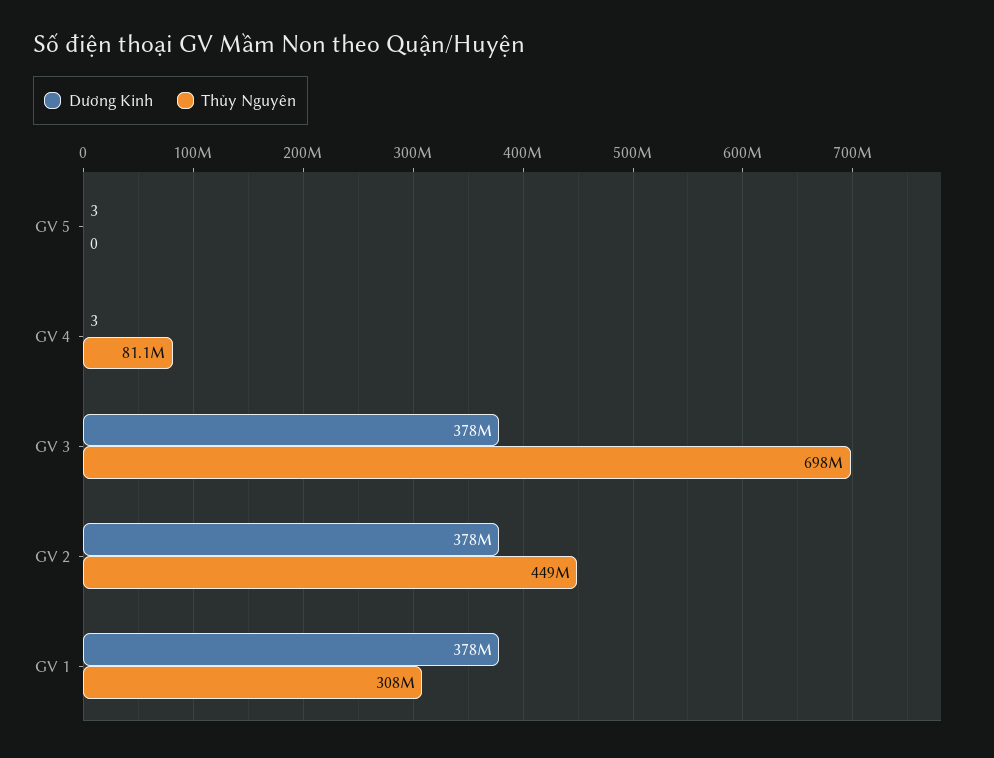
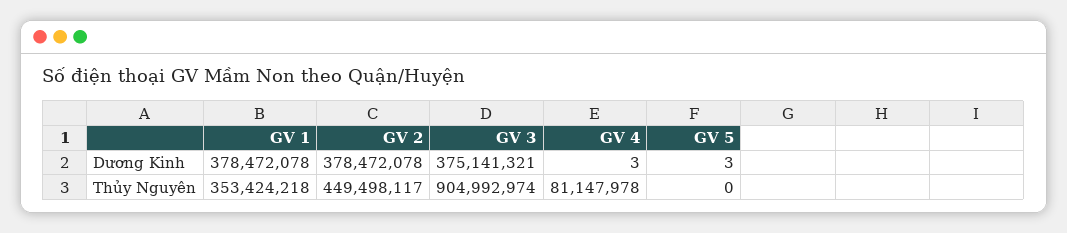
  {
    "Dương Kinh": {
      "GV 5": 3,
      "GV 4": 3,
-     "GV 3": 378000000,
+     "GV 3": 375141321,
      "GV 2": 378472078,
      "GV 1": 378472078
    },
    "Thủy Nguyên": {
      "GV 5": 0,
      "GV 4": 81147978,
-     "GV 3": 698000000,
+     "GV 3": 904992974,
      "GV 2": 449498117,
-     "GV 1": 308000000
+     "GV 1": 353424218
    }
  }

